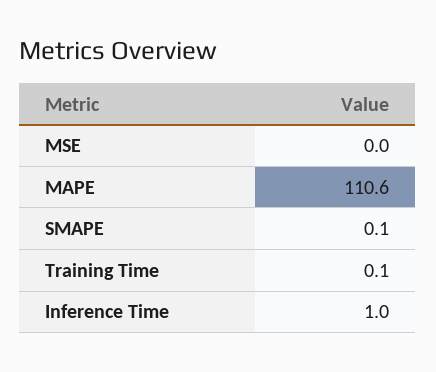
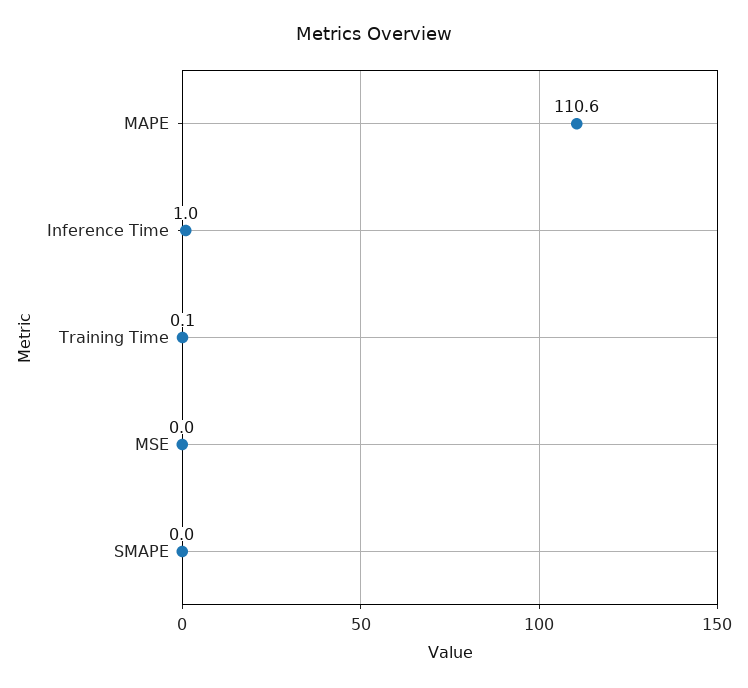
  {
    "MSE": 0,
    "MAPE": 110.6,
-   "SMAPE": 0.1,
+   "SMAPE": 0,
    "Training Time": 0.1,
    "Inference Time": 1
  }

